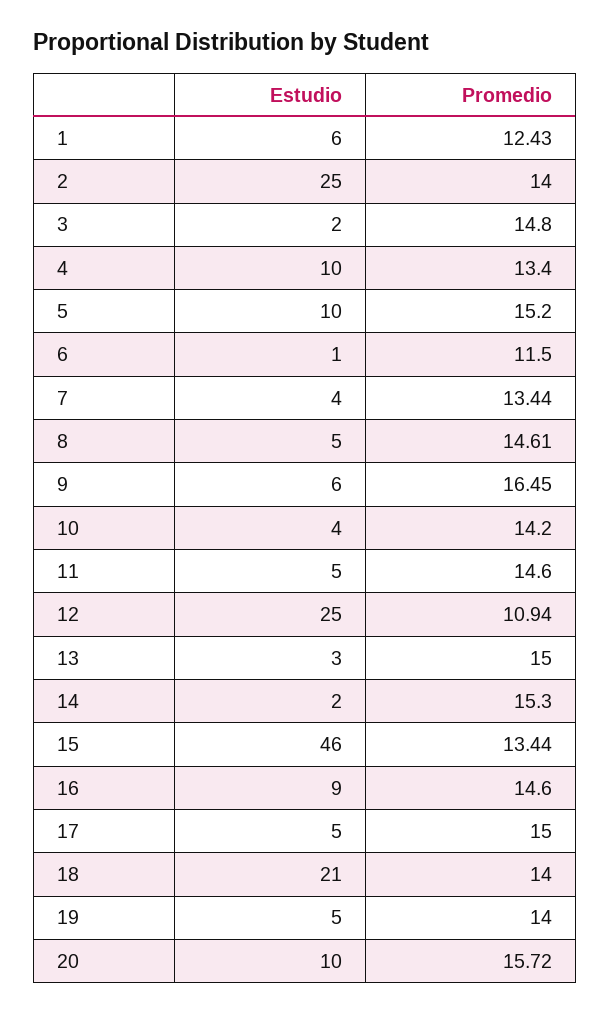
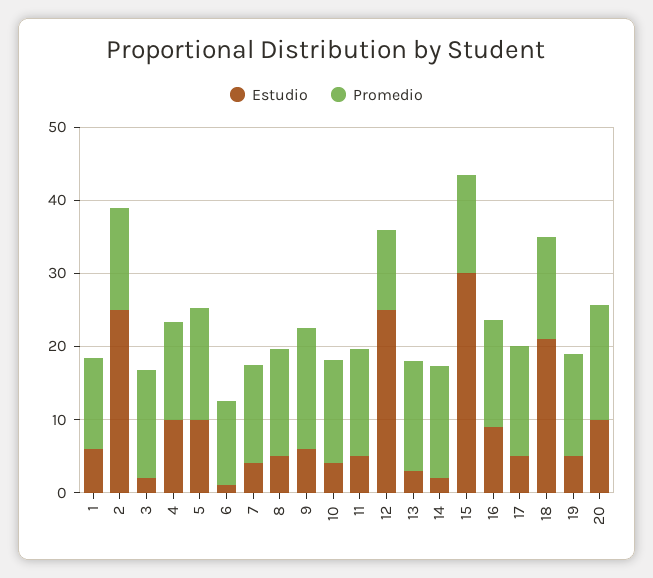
  {
    "Estudio": {
      "1": 6,
      "2": 25,
      "3": 2,
      "4": 10,
      "5": 10,
      "6": 1,
      "7": 4,
      "8": 5,
      "9": 6,
      "10": 4,
      "11": 5,
      "12": 25,
      "13": 3,
      "14": 2,
-     "15": 46,
+     "15": 30,
      "16": 9,
      "17": 5,
      "18": 21,
      "19": 5,
      "20": 10
    },
    "Promedio": {
      "1": 12.43,
      "2": 14,
      "3": 14.8,
      "4": 13.4,
      "5": 15.2,
      "6": 11.5,
      "7": 13.44,
      "8": 14.61,
      "9": 16.45,
      "10": 14.2,
      "11": 14.6,
      "12": 10.94,
      "13": 15,
      "14": 15.3,
      "15": 13.44,
      "16": 14.6,
      "17": 15,
      "18": 14,
      "19": 14,
      "20": 15.72
    }
  }

